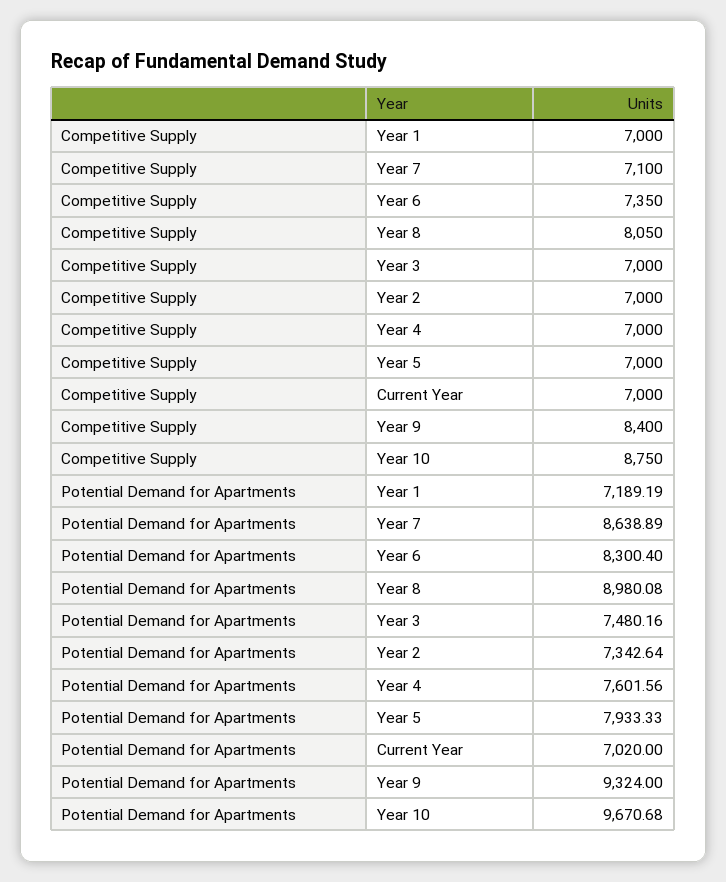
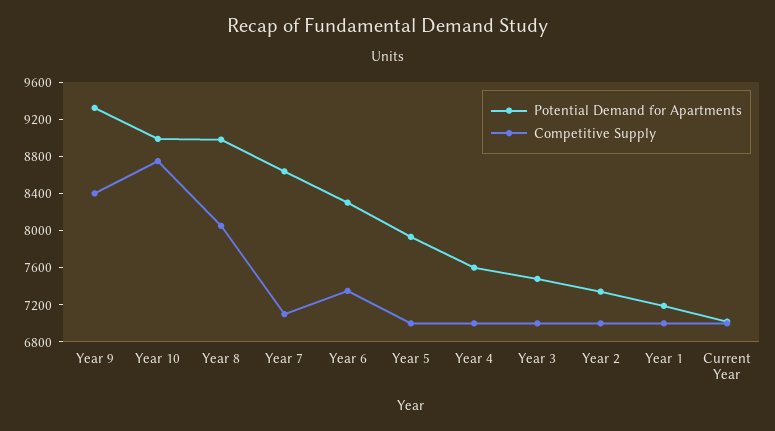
  {
    "Competitive Supply": {
      "Year 1": 7000,
      "Year 7": 7100,
      "Year 6": 7350,
      "Year 8": 8050,
      "Year 3": 7000,
      "Year 2": 7000,
      "Year 4": 7000,
      "Year 5": 7000,
      "Current Year": 7000,
      "Year 9": 8400,
      "Year 10": 8750
    },
    "Potential Demand for Apartments": {
      "Year 1": 7189.19,
      "Year 7": 8638.89,
      "Year 6": 8300.4,
      "Year 8": 8980.08,
      "Year 3": 7480.16,
      "Year 2": 7342.64,
      "Year 4": 7601.56,
      "Year 5": 7933.33,
      "Current Year": 7020,
      "Year 9": 9324,
-     "Year 10": 9670.68
+     "Year 10": 9000
    }
  }

